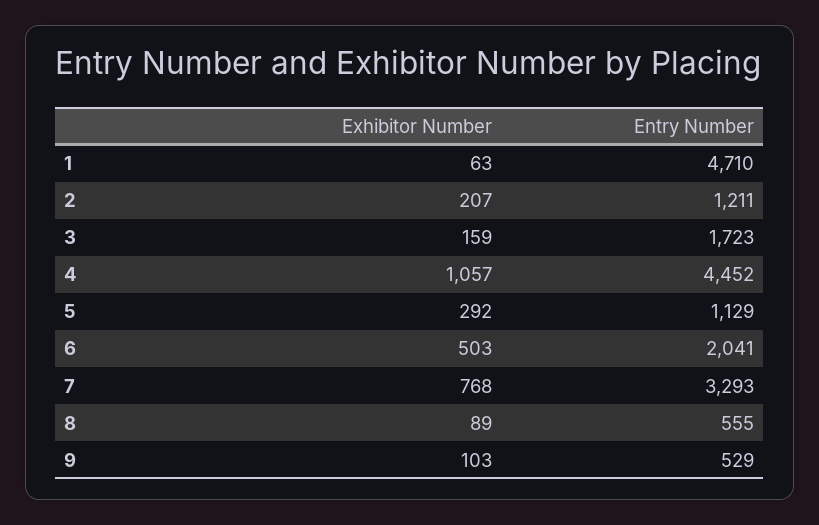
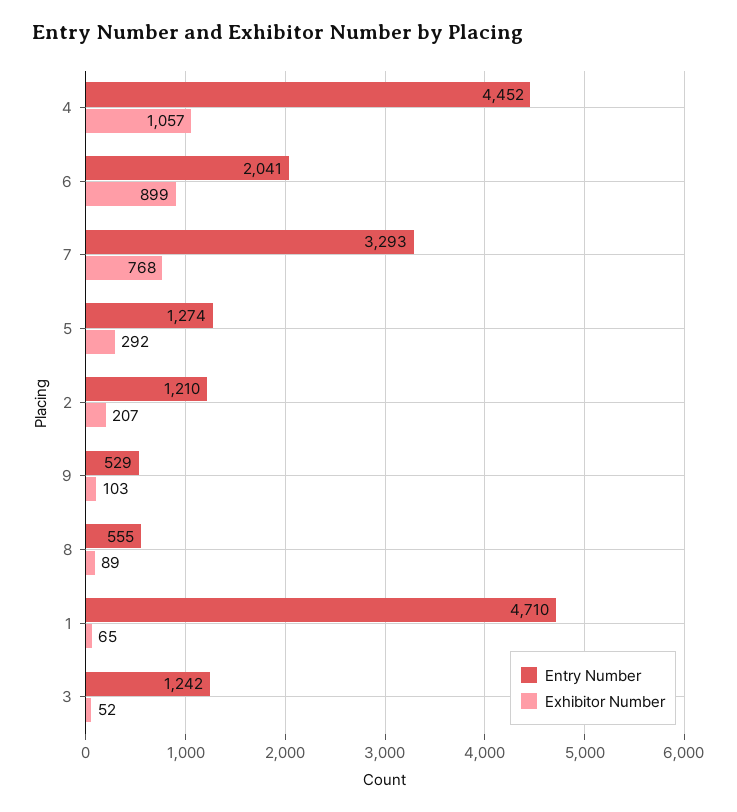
  {
    "Exhibitor Number": {
-     "1": 63,
+     "1": 65,
      "2": 207,
-     "3": 159,
+     "3": 52,
      "4": 1057,
      "5": 292,
-     "6": 503,
+     "6": 899,
      "7": 768,
      "8": 89,
      "9": 103
    },
    "Entry Number": {
      "1": 4710,
-     "2": 1211,
+     "2": 1210,
-     "3": 1723,
+     "3": 1242,
      "4": 4452,
-     "5": 1129,
+     "5": 1274,
      "6": 2041,
      "7": 3293,
      "8": 555,
      "9": 529
    }
  }

